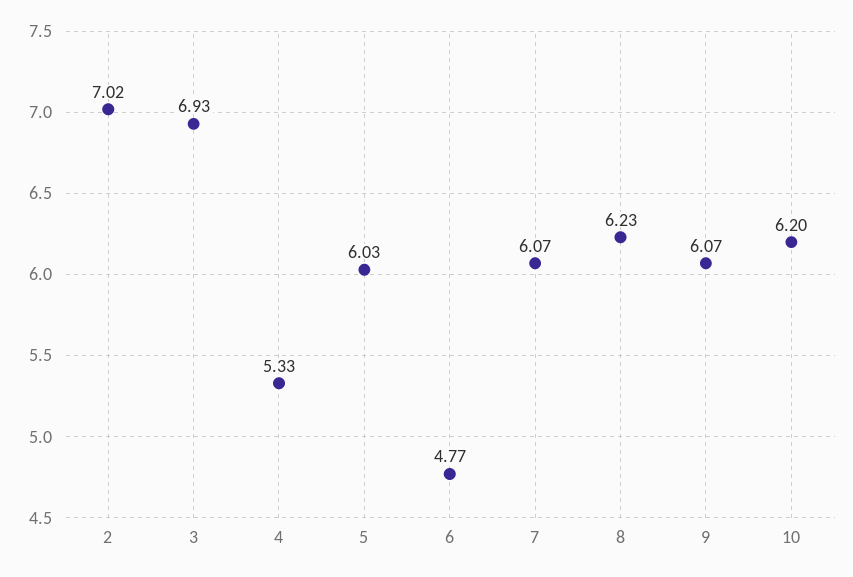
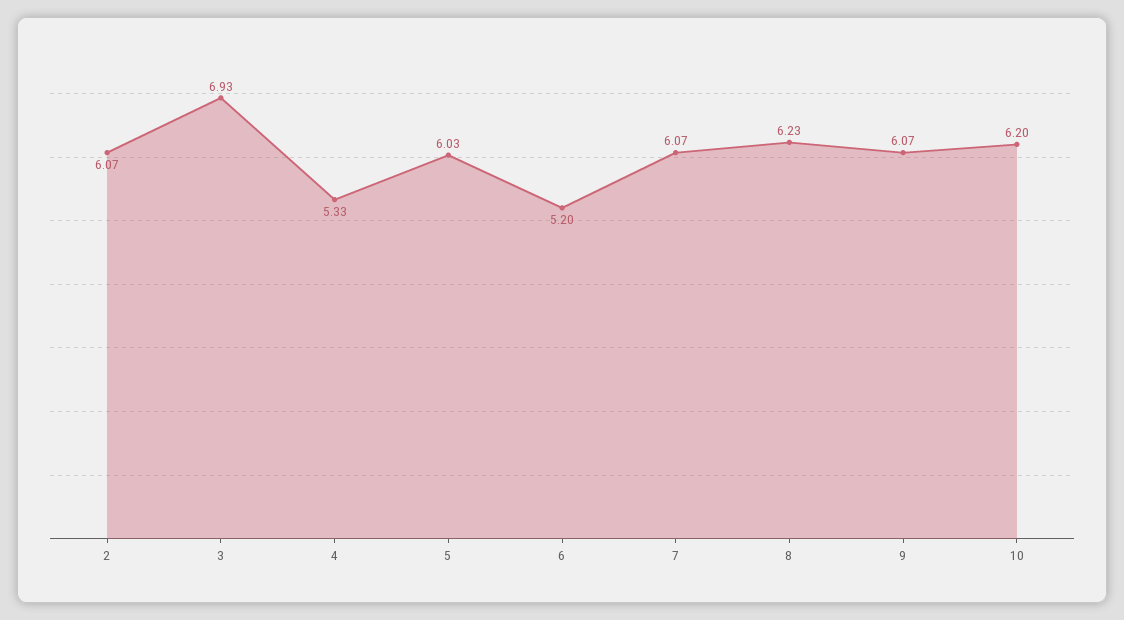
  {
-   "2": 7.02,
+   "2": 6.07,
    "3": 6.93,
    "4": 5.33,
    "5": 6.03,
-   "6": 4.77,
+   "6": 5.2,
    "7": 6.07,
    "8": 6.23,
    "9": 6.07,
    "10": 6.2
  }

